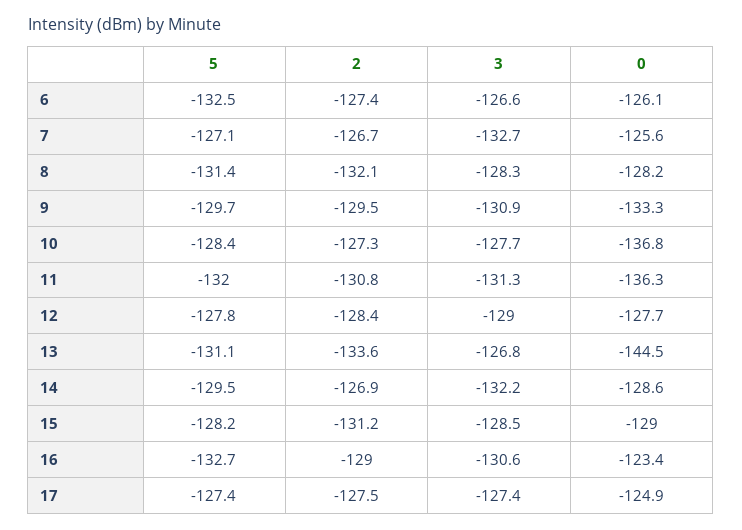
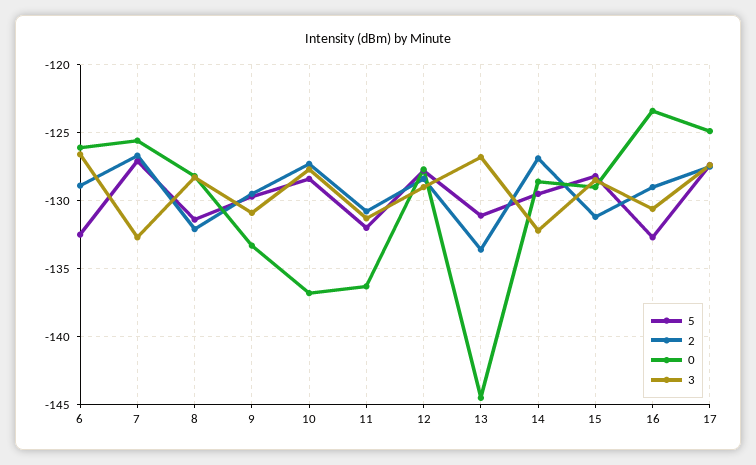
  {
    "5": {
      "6": -132.5,
      "7": -127.1,
      "8": -131.4,
      "9": -129.7,
      "10": -128.4,
      "11": -132,
      "12": -127.8,
      "13": -131.1,
      "14": -129.5,
      "15": -128.2,
      "16": -132.7,
      "17": -127.4
    },
    "2": {
-     "6": -127.4,
+     "6": -129,
      "7": -126.7,
      "8": -132.1,
      "9": -129.5,
      "10": -127.3,
      "11": -130.8,
      "12": -128.4,
      "13": -133.6,
      "14": -126.9,
      "15": -131.2,
      "16": -129,
      "17": -127.5
    },
    "3": {
      "6": -126.6,
      "7": -132.7,
      "8": -128.3,
      "9": -130.9,
      "10": -127.7,
      "11": -131.3,
      "12": -129,
      "13": -126.8,
      "14": -132.2,
      "15": -128.5,
      "16": -130.6,
      "17": -127.4
    },
    "0": {
      "6": -126.1,
      "7": -125.6,
      "8": -128.2,
      "9": -133.3,
      "10": -136.8,
      "11": -136.3,
      "12": -127.7,
      "13": -144.5,
      "14": -128.6,
      "15": -129,
      "16": -123.4,
      "17": -124.9
    }
  }

